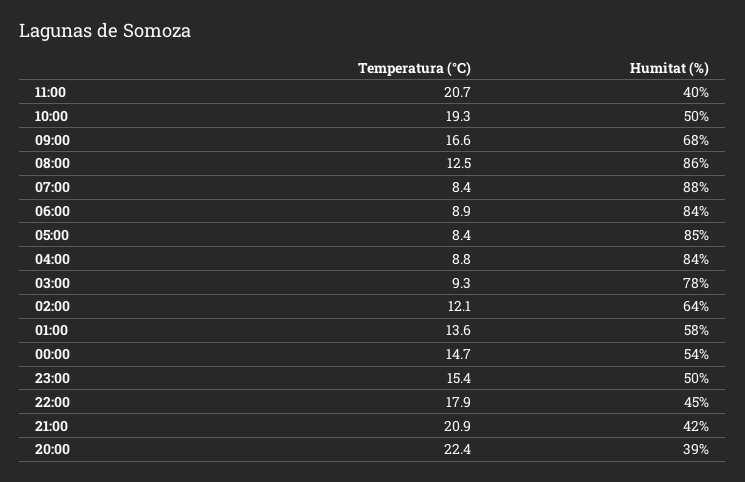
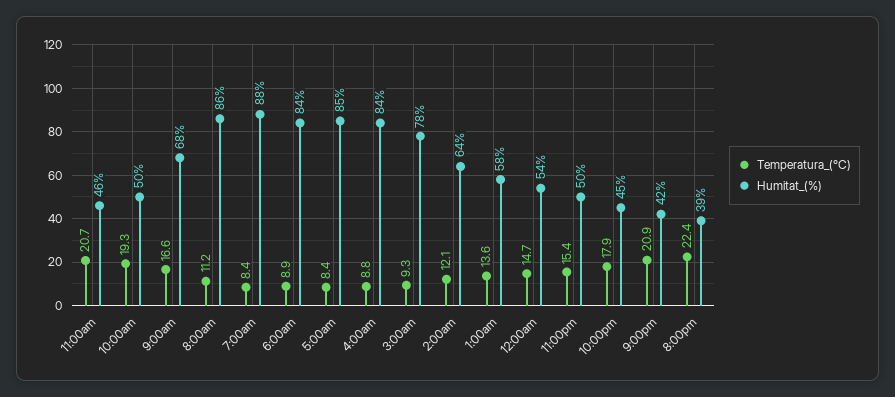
  {
    "Temperatura (°C)": {
      "11:00": 20.7,
      "10:00": 19.3,
      "09:00": 16.6,
-     "08:00": 12.5,
+     "08:00": 11.2,
      "07:00": 8.4,
      "06:00": 8.9,
      "05:00": 8.4,
      "04:00": 8.8,
      "03:00": 9.3,
      "02:00": 12.1,
      "01:00": 13.6,
      "00:00": 14.7,
      "23:00": 15.4,
      "22:00": 17.9,
      "21:00": 20.9,
      "20:00": 22.4
    },
    "Humitat (%)": {
-     "11:00": 40,
+     "11:00": 46,
      "10:00": 50,
      "09:00": 68,
      "08:00": 86,
      "07:00": 88,
      "06:00": 84,
      "05:00": 85,
      "04:00": 84,
      "03:00": 78,
      "02:00": 64,
      "01:00": 58,
      "00:00": 54,
      "23:00": 50,
      "22:00": 45,
      "21:00": 42,
      "20:00": 39
    }
  }

